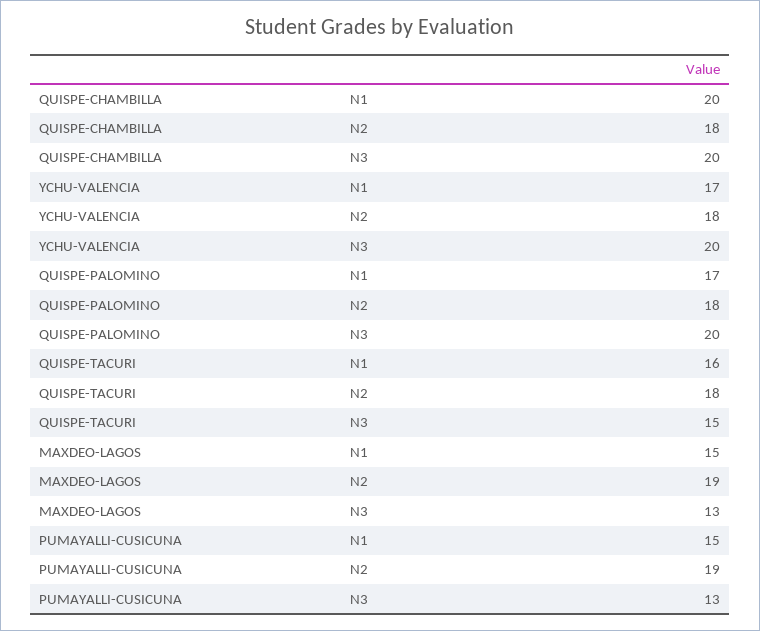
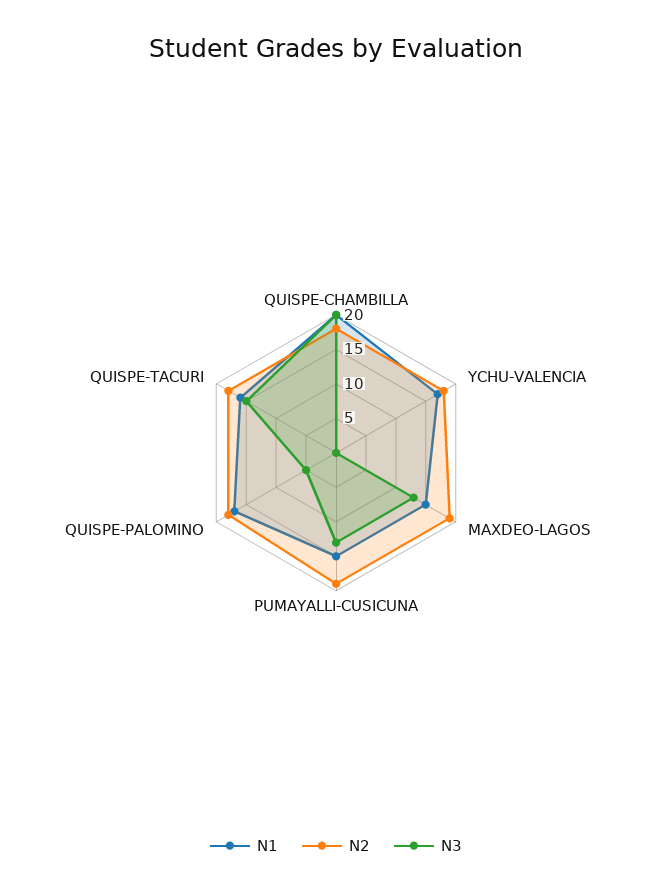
  {
    "N1": {
      "QUISPE-CHAMBILLA": 20,
      "YCHU-VALENCIA": 17,
      "QUISPE-PALOMINO": 17,
      "QUISPE-TACURI": 16,
      "MAXDEO-LAGOS": 15,
      "PUMAYALLI-CUSICUNA": 15
    },
    "N2": {
      "QUISPE-CHAMBILLA": 18,
      "YCHU-VALENCIA": 18,
      "QUISPE-PALOMINO": 18,
      "QUISPE-TACURI": 18,
      "MAXDEO-LAGOS": 19,
      "PUMAYALLI-CUSICUNA": 19
    },
    "N3": {
      "QUISPE-CHAMBILLA": 20,
-     "YCHU-VALENCIA": 20,
+     "YCHU-VALENCIA": 0,
-     "QUISPE-PALOMINO": 20,
+     "QUISPE-PALOMINO": 5,
      "QUISPE-TACURI": 15,
      "MAXDEO-LAGOS": 13,
      "PUMAYALLI-CUSICUNA": 13
    }
  }

